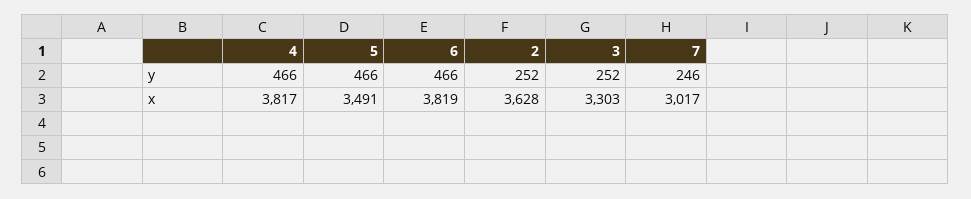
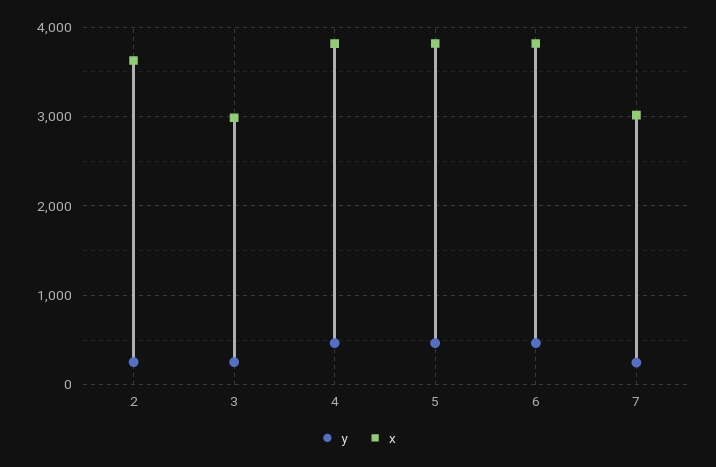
  {
    "y": {
      "4": 466,
      "5": 466,
      "6": 466,
      "2": 252,
      "3": 252,
      "7": 246
    },
    "x": {
      "4": 3817,
-     "5": 3491,
+     "5": 3800,
      "6": 3819,
      "2": 3628,
-     "3": 3303,
+     "3": 3000,
      "7": 3017
    }
  }

